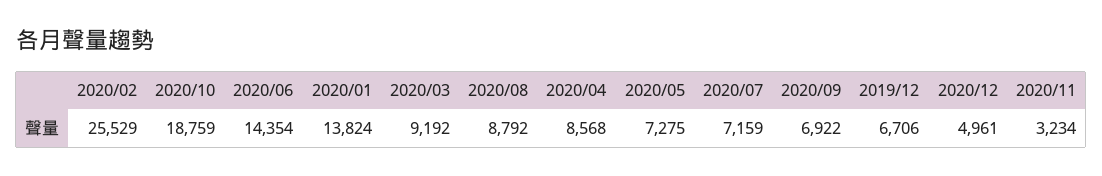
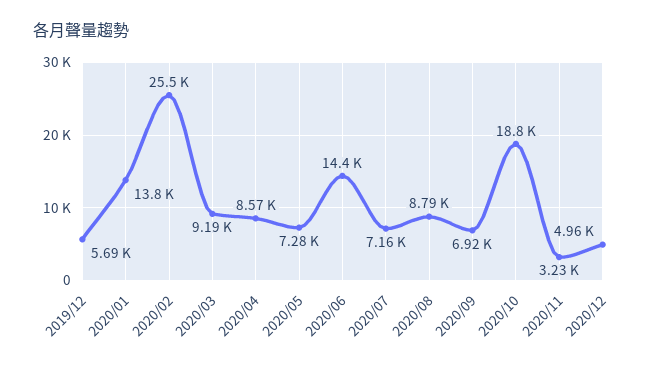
  {
    "2020/02": 25529,
    "2020/10": 18759,
    "2020/06": 14354,
    "2020/01": 13824,
    "2020/03": 9192,
    "2020/08": 8792,
    "2020/04": 8568,
    "2020/05": 7275,
    "2020/07": 7159,
    "2020/09": 6922,
-   "2019/12": 6706,
+   "2019/12": 5690,
    "2020/12": 4961,
    "2020/11": 3234
  }

